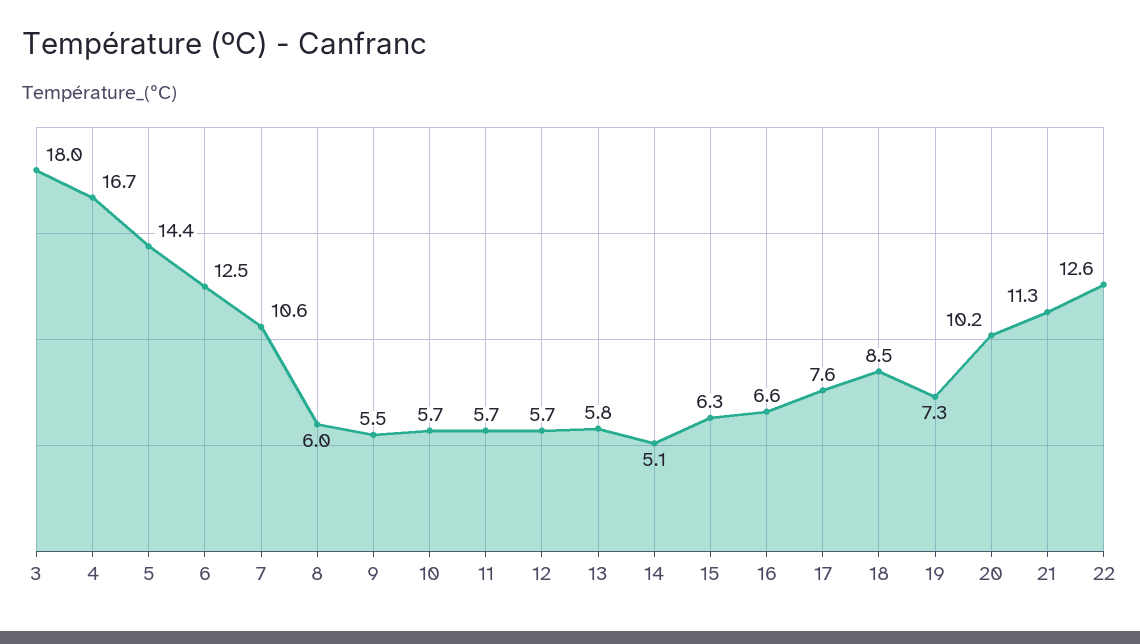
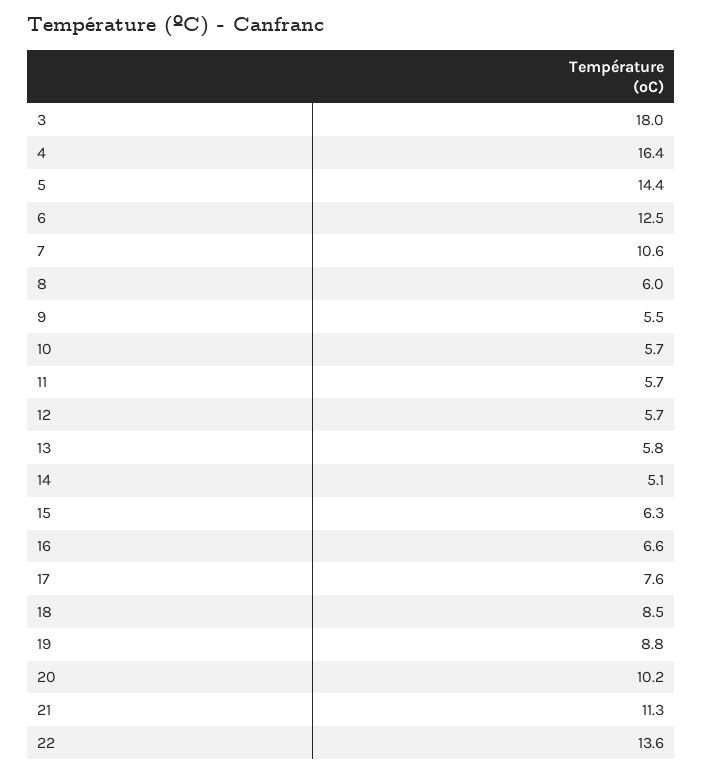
  {
    "3": 18,
-   "4": 16.7,
+   "4": 16.4,
    "5": 14.4,
    "6": 12.5,
    "7": 10.6,
    "8": 6,
    "9": 5.5,
    "10": 5.7,
    "11": 5.7,
    "12": 5.7,
    "13": 5.8,
    "14": 5.1,
    "15": 6.3,
    "16": 6.6,
    "17": 7.6,
    "18": 8.5,
-   "19": 7.3,
+   "19": 8.8,
    "20": 10.2,
    "21": 11.3,
-   "22": 12.6
+   "22": 13.6
  }

